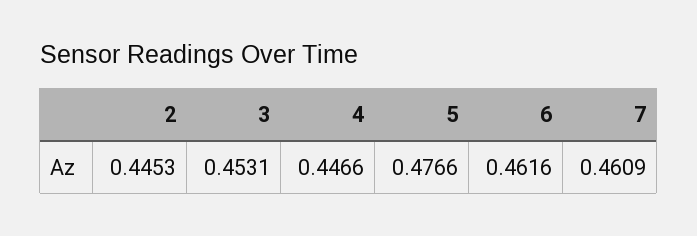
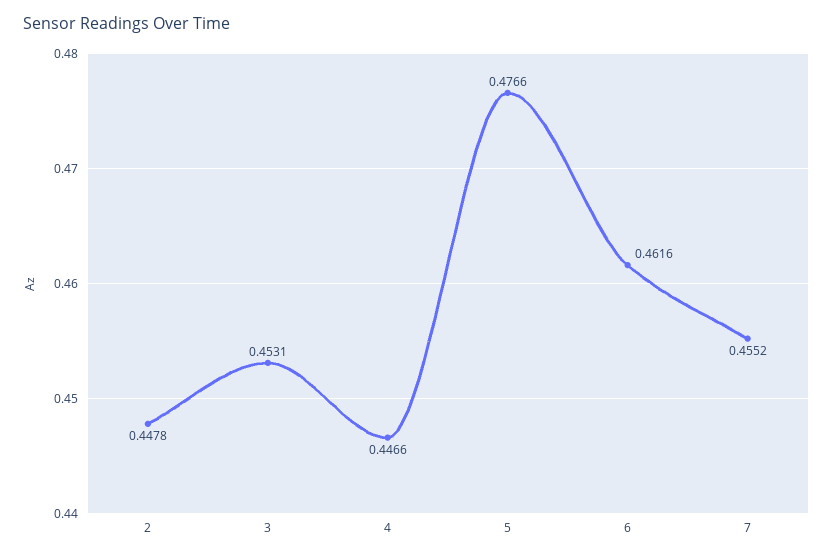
  {
-   "2": 0.4453,
+   "2": 0.4478,
    "3": 0.4531,
    "4": 0.4466,
    "5": 0.4766,
    "6": 0.4616,
-   "7": 0.4609
+   "7": 0.4552
  }

